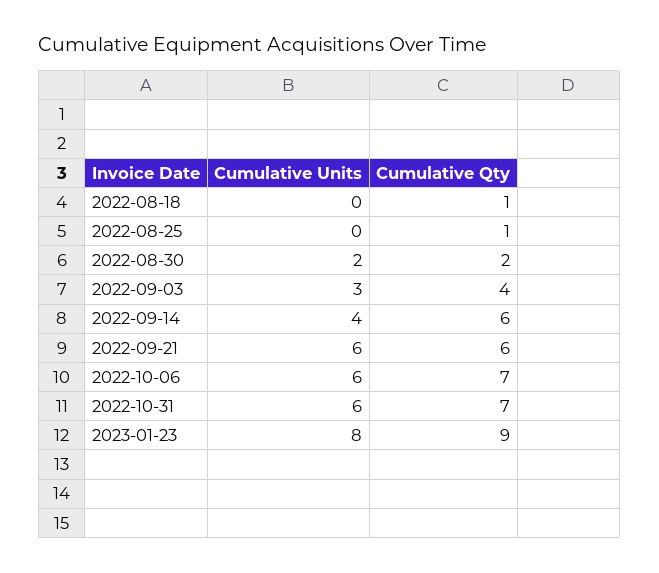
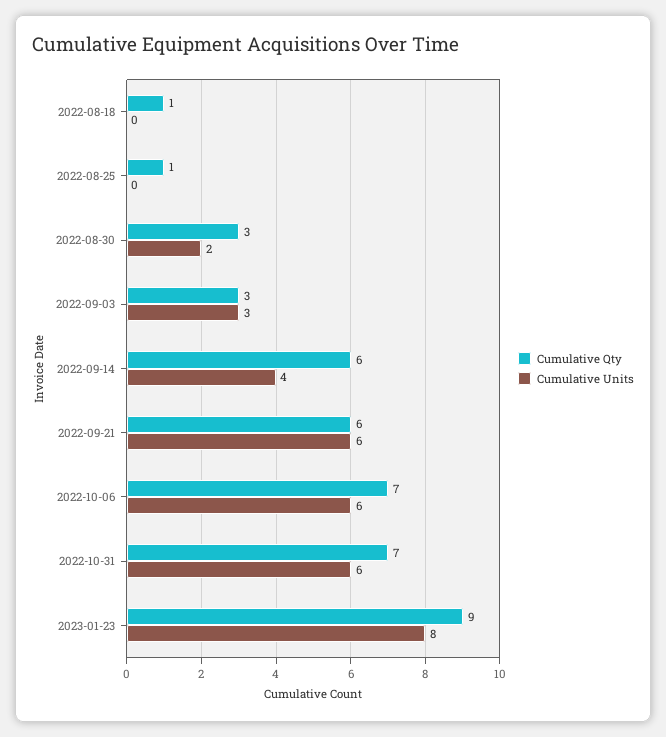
  {
    "Cumulative Units": {
      "2022-08-18": 0,
      "2022-08-25": 0,
      "2022-08-30": 2,
      "2022-09-03": 3,
      "2022-09-14": 4,
      "2022-09-21": 6,
      "2022-10-06": 6,
      "2022-10-31": 6,
      "2023-01-23": 8
    },
    "Cumulative Qty": {
      "2022-08-18": 1,
      "2022-08-25": 1,
-     "2022-08-30": 2,
+     "2022-08-30": 3,
-     "2022-09-03": 4,
+     "2022-09-03": 3,
      "2022-09-14": 6,
      "2022-09-21": 6,
      "2022-10-06": 7,
      "2022-10-31": 7,
      "2023-01-23": 9
    }
  }

